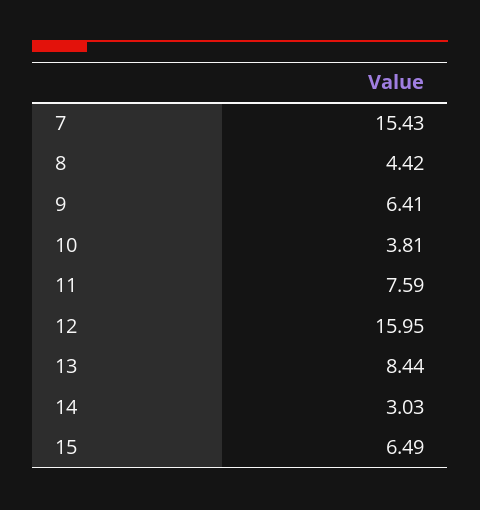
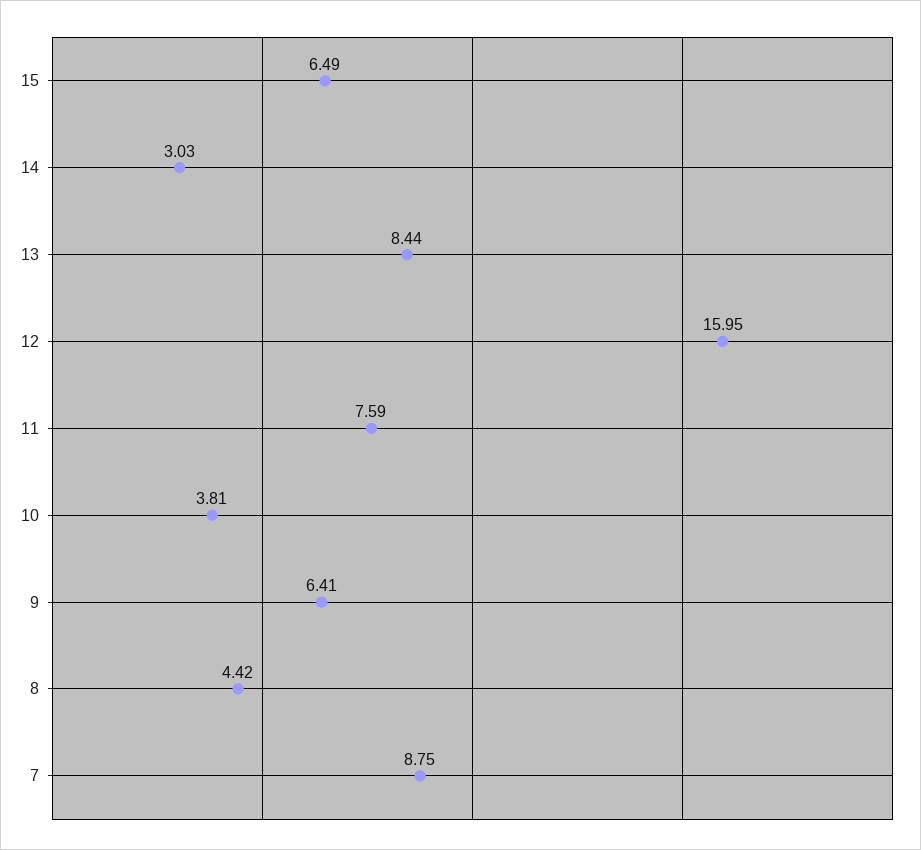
  {
-   "7": 15.43,
+   "7": 8.75,
    "8": 4.42,
    "9": 6.41,
    "10": 3.81,
    "11": 7.59,
    "12": 15.95,
    "13": 8.44,
    "14": 3.03,
    "15": 6.49
  }

